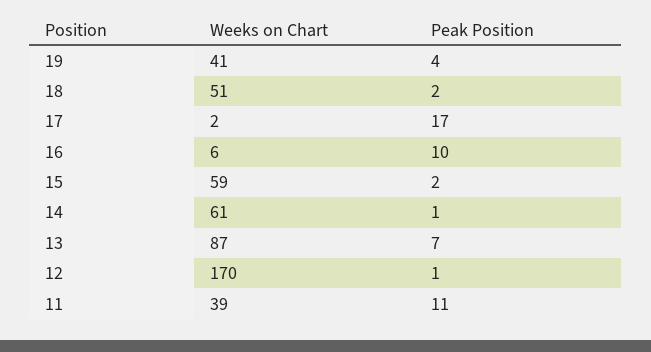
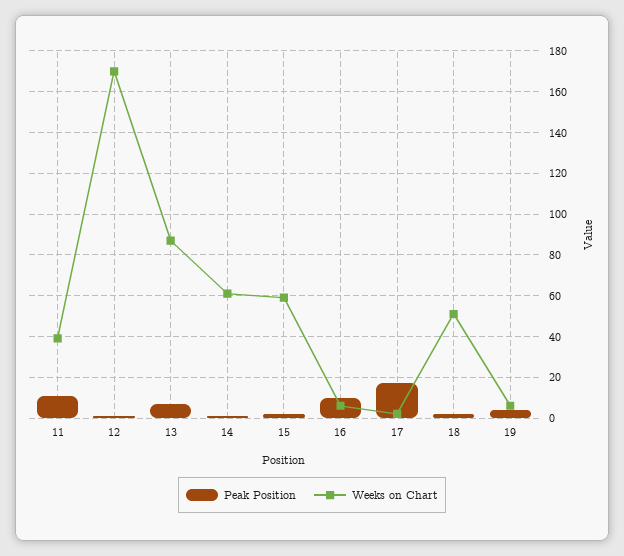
  {
    "Weeks on Chart": {
-     "19": 41,
+     "19": 5,
      "18": 51,
      "17": 2,
      "16": 6,
      "15": 59,
      "14": 61,
      "13": 87,
      "12": 170,
      "11": 39
    },
    "Peak Position": {
      "19": 4,
      "18": 2,
      "17": 17,
      "16": 10,
      "15": 2,
      "14": 1,
      "13": 7,
      "12": 1,
      "11": 11
    }
  }

